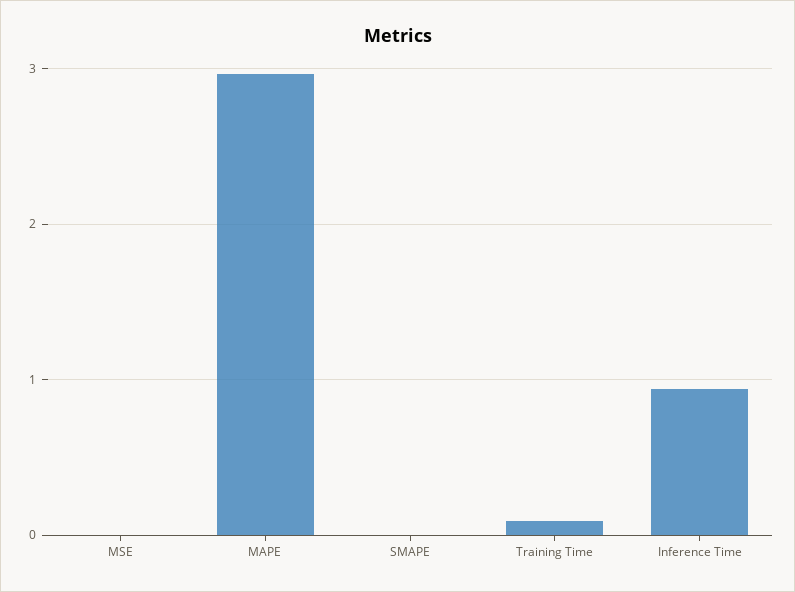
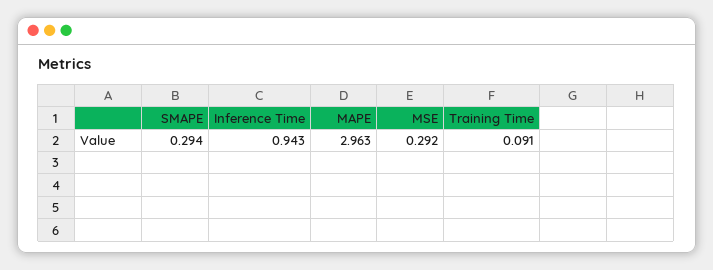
  {
-   "MSE": 0,
+   "MSE": 0.292,
    "MAPE": 2.963,
-   "SMAPE": 0,
+   "SMAPE": 0.294,
    "Training Time": 0.091,
    "Inference Time": 0.943
  }

